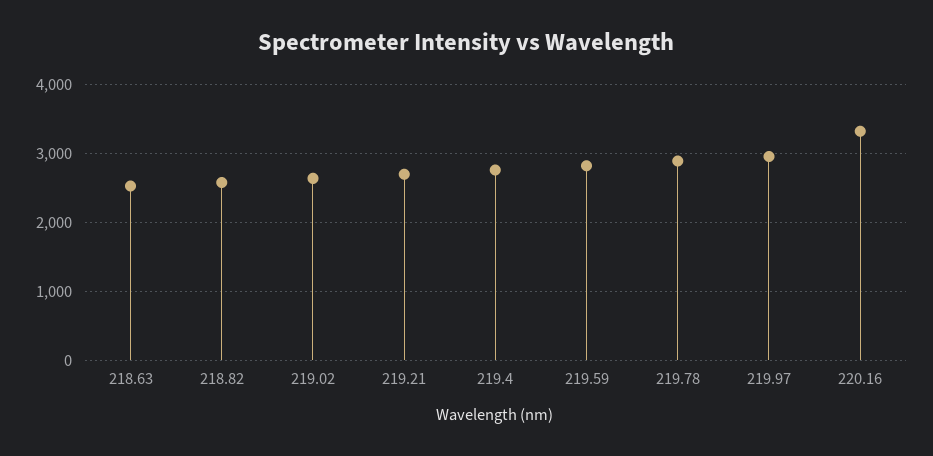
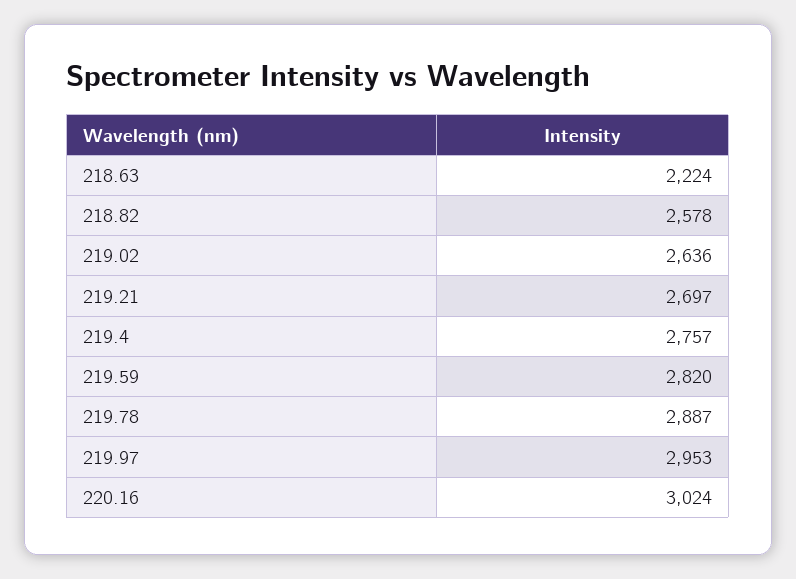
  {
-   "218.63": 2500,
+   "218.63": 2224,
    "218.82": 2578,
    "219.02": 2636,
    "219.21": 2697,
    "219.4": 2757,
    "219.59": 2820,
    "219.78": 2887,
    "219.97": 2953,
-   "220.16": 3300
+   "220.16": 3024
  }

